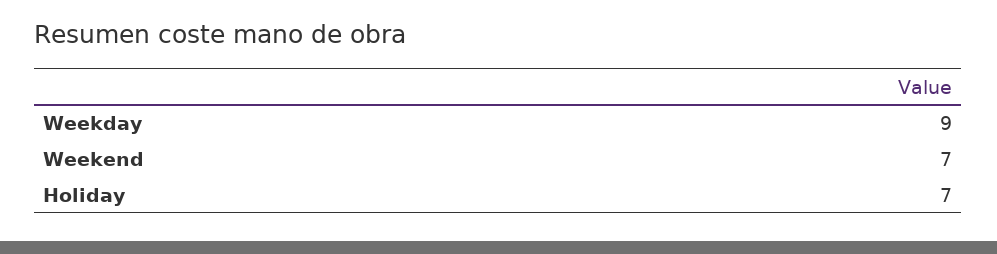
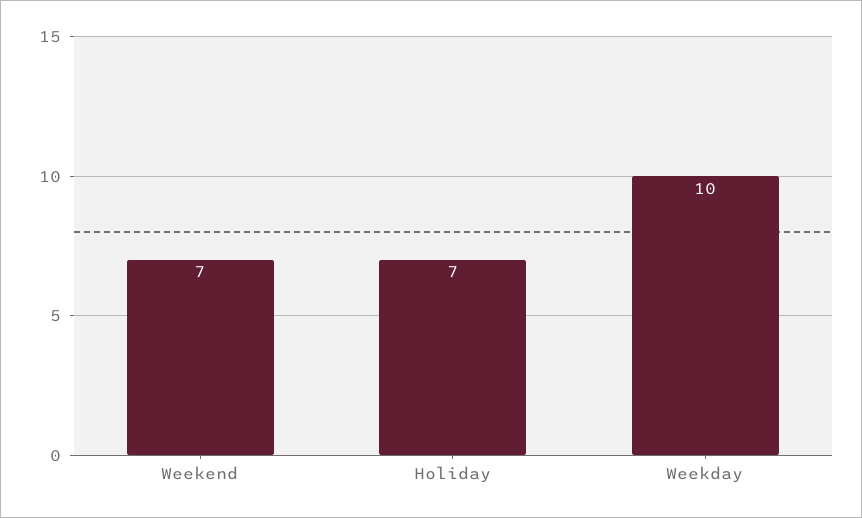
  {
-   "Weekday": 9,
+   "Weekday": 10,
    "Weekend": 7,
    "Holiday": 7
  }

